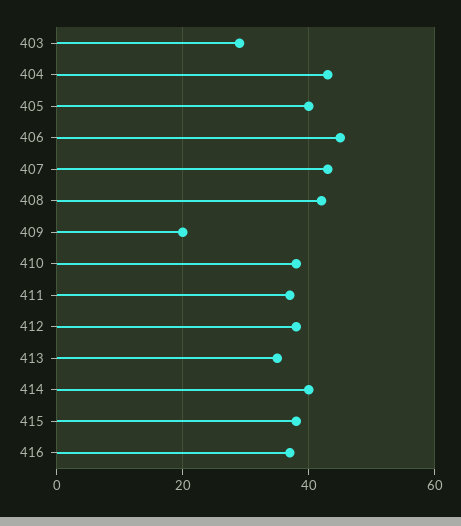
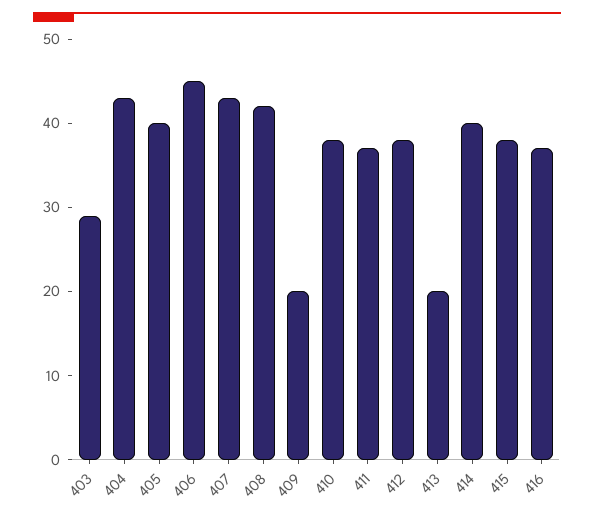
  {
    "403": 29,
    "404": 43,
    "405": 40,
    "406": 45,
    "407": 43,
    "408": 42,
    "409": 20,
    "410": 38,
    "411": 37,
    "412": 38,
-   "413": 35,
+   "413": 20,
    "414": 40,
    "415": 38,
    "416": 37
  }

